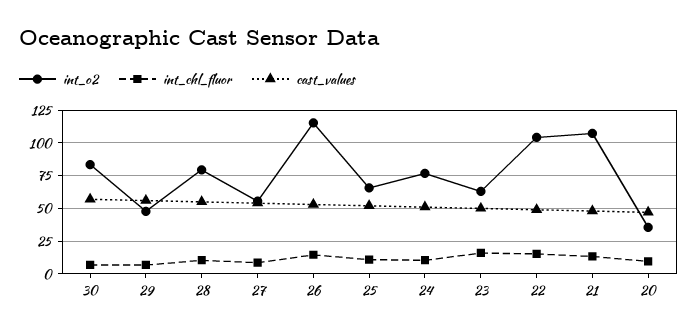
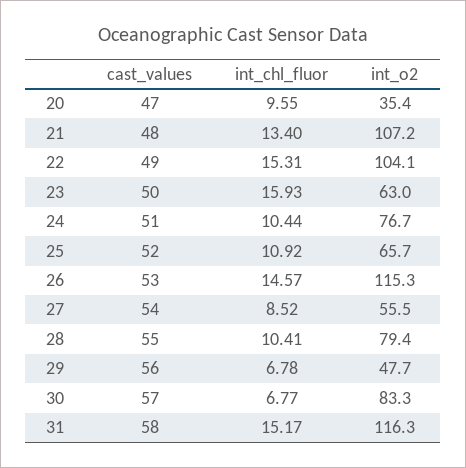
  {
    "int_o2": {
      "30": 83.3,
      "29": 47.7,
      "28": 79.4,
      "27": 55.5,
      "26": 115.3,
      "25": 65.7,
      "24": 76.7,
      "23": 63,
      "22": 104.1,
      "21": 107.2,
-     "20": 35.4
+     "20": 35.4,
+     "31": 116.3
    },
    "int_chl_fluor": {
      "30": 6.77,
      "29": 6.78,
      "28": 10.41,
      "27": 8.52,
      "26": 14.57,
      "25": 10.92,
      "24": 10.44,
      "23": 15.93,
      "22": 15.31,
      "21": 13.4,
-     "20": 9.55
+     "20": 9.55,
+     "31": 15.17
    },
    "cast_values": {
      "30": 57,
      "29": 56,
      "28": 55,
      "27": 54,
      "26": 53,
      "25": 52,
      "24": 51,
      "23": 50,
      "22": 49,
      "21": 48,
-     "20": 47
+     "20": 47,
+     "31": 58
    }
  }

